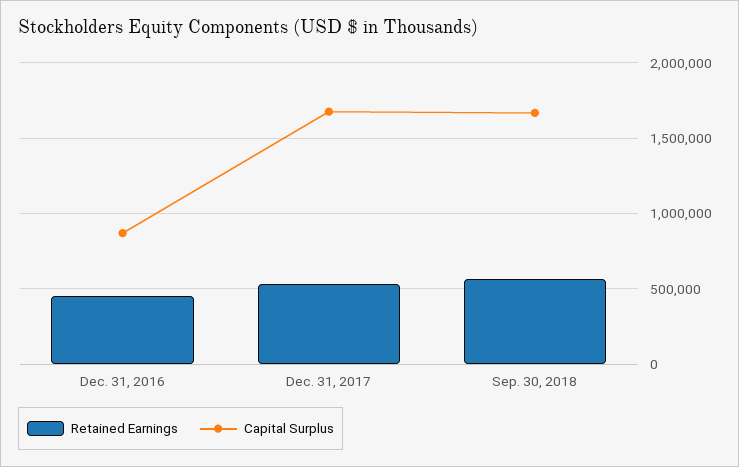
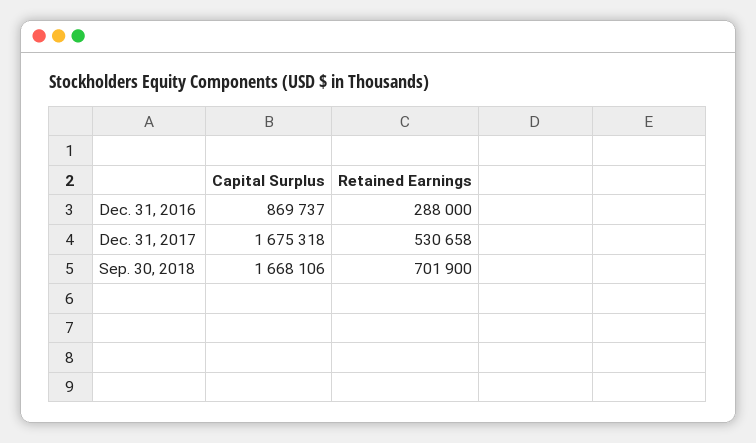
  {
    "Retained Earnings": {
-     "Dec. 31, 2016": 450000,
+     "Dec. 31, 2016": 288000,
      "Dec. 31, 2017": 530658,
-     "Sep. 30, 2018": 550000
+     "Sep. 30, 2018": 701900
    },
    "Capital Surplus": {
      "Dec. 31, 2016": 869737,
      "Dec. 31, 2017": 1675318,
      "Sep. 30, 2018": 1668106
    }
  }

